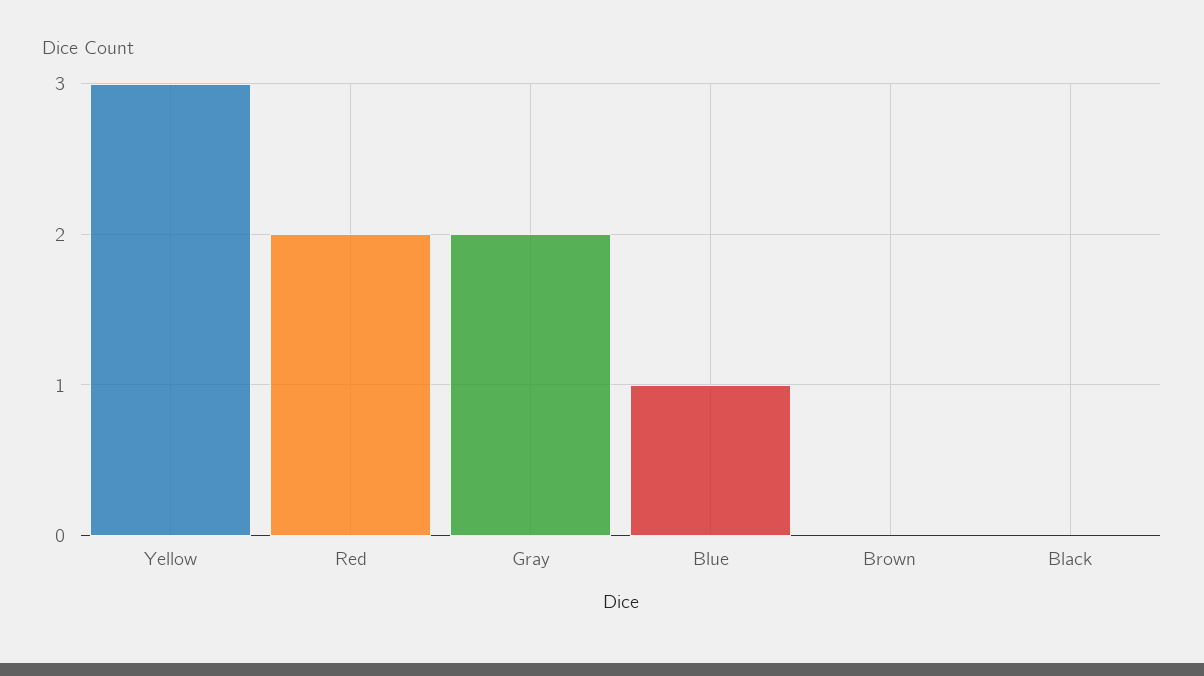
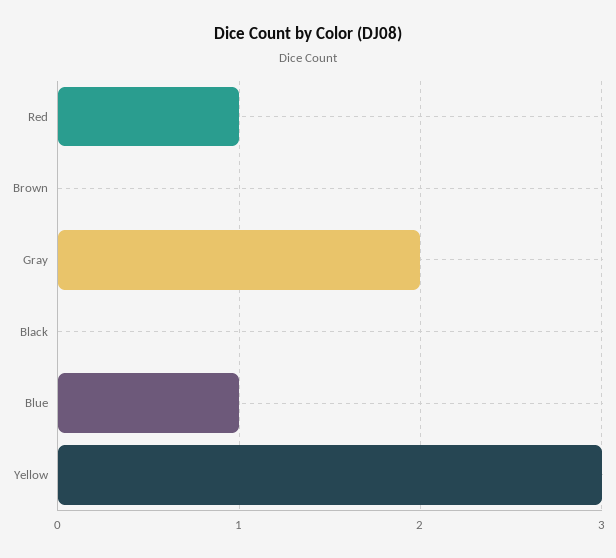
  {
    "Yellow": 3,
-   "Red": 2,
+   "Red": 1,
    "Gray": 2,
    "Blue": 1,
    "Brown": 0,
    "Black": 0
  }

